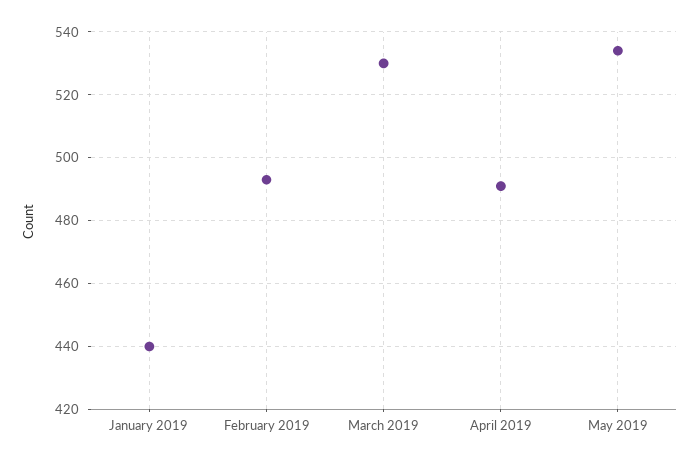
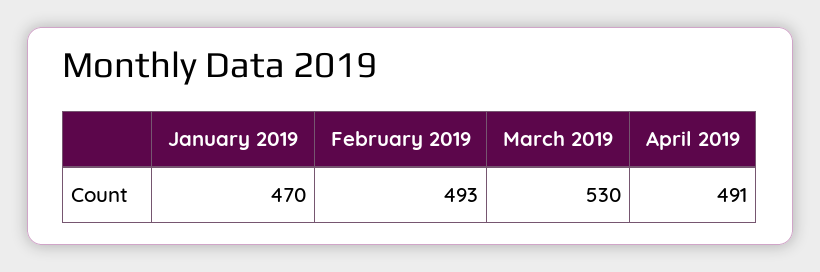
  {
-   "January 2019": 440,
+   "January 2019": 470,
    "February 2019": 493,
    "March 2019": 530,
-   "April 2019": 491,
+   "April 2019": 491
-   "May 2019": 535
  }

